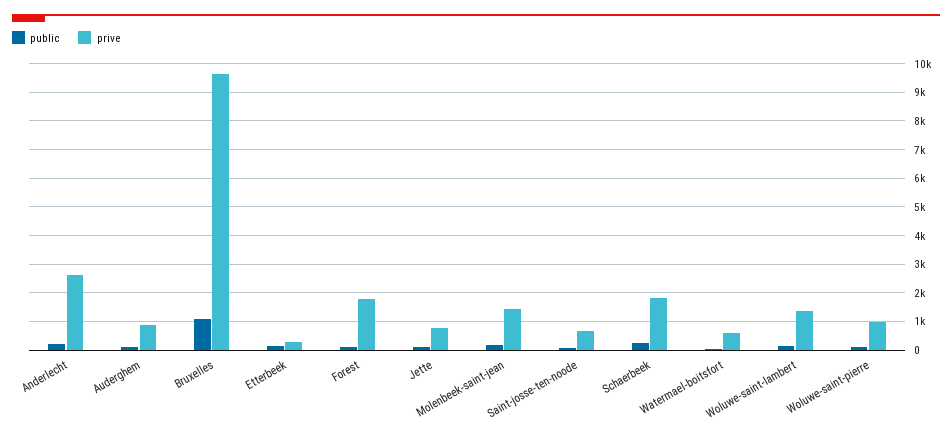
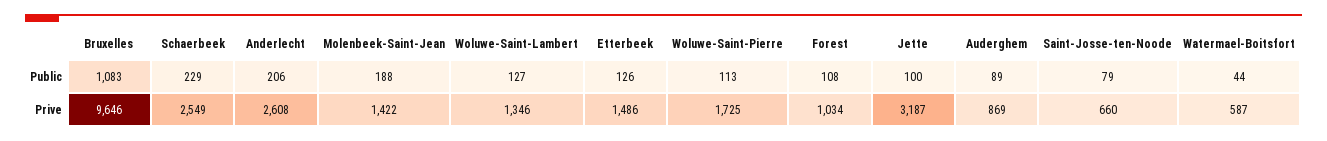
  {
    "public": {
      "Anderlecht": 206,
      "Auderghem": 89,
      "Bruxelles": 1083,
      "Etterbeek": 126,
      "Forest": 108,
      "Jette": 100,
      "Molenbeek-saint-jean": 188,
      "Saint-josse-ten-noode": 79,
      "Schaerbeek": 229,
      "Watermael-boitsfort": 44,
      "Woluwe-saint-lambert": 127,
      "Woluwe-saint-pierre": 113
    },
    "prive": {
      "Anderlecht": 2608,
      "Auderghem": 869,
      "Bruxelles": 9646,
-     "Etterbeek": 250,
+     "Etterbeek": 1486,
-     "Forest": 1750,
+     "Forest": 1034,
-     "Jette": 750,
+     "Jette": 3187,
      "Molenbeek-saint-jean": 1422,
      "Saint-josse-ten-noode": 660,
-     "Schaerbeek": 1750,
+     "Schaerbeek": 2549,
      "Watermael-boitsfort": 587,
      "Woluwe-saint-lambert": 1346,
-     "Woluwe-saint-pierre": 1000
+     "Woluwe-saint-pierre": 1725
    }
  }

